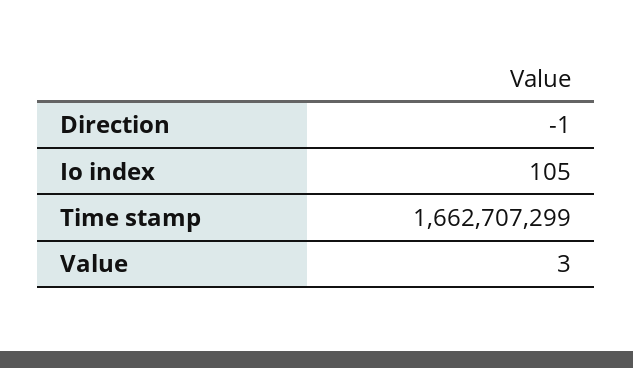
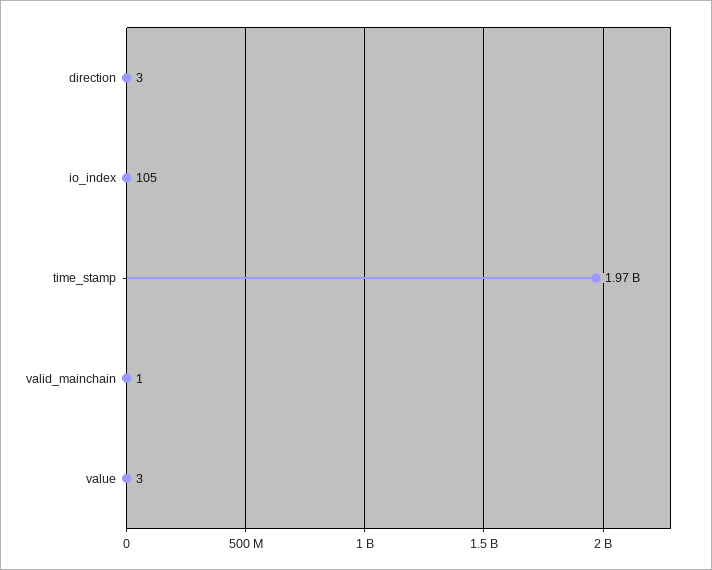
  {
-   "Direction": -1,
+   "Direction": 3,
    "Io index": 105,
-   "Time stamp": 1662707299,
+   "Time stamp": 1970000000,
-   "Value": 3
+   "Value": 3,
+   "valid_mainchain": 1
  }

